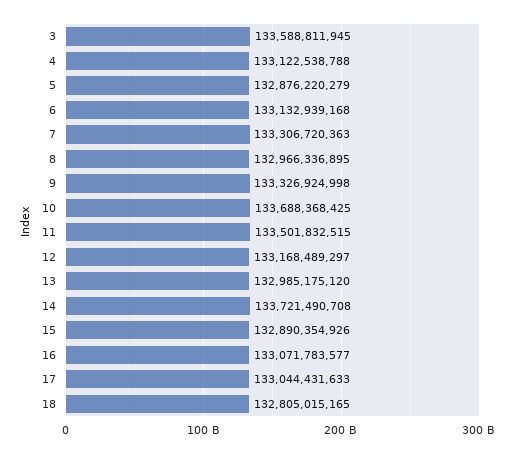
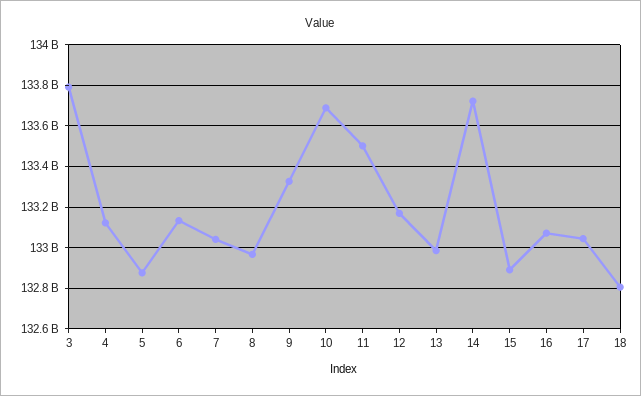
  {
-   "3": 133588811945,
+   "3": 133800000000,
    "4": 133122538788,
    "5": 132876220279,
    "6": 133132939168,
-   "7": 133306720363,
+   "7": 133050000000,
    "8": 132966336895,
    "9": 133326924998,
    "10": 133688368425,
    "11": 133501832515,
    "12": 133168489297,
    "13": 132985175120,
    "14": 133721490708,
    "15": 132890354926,
    "16": 133071783577,
    "17": 133044431633,
    "18": 132805015165
  }

